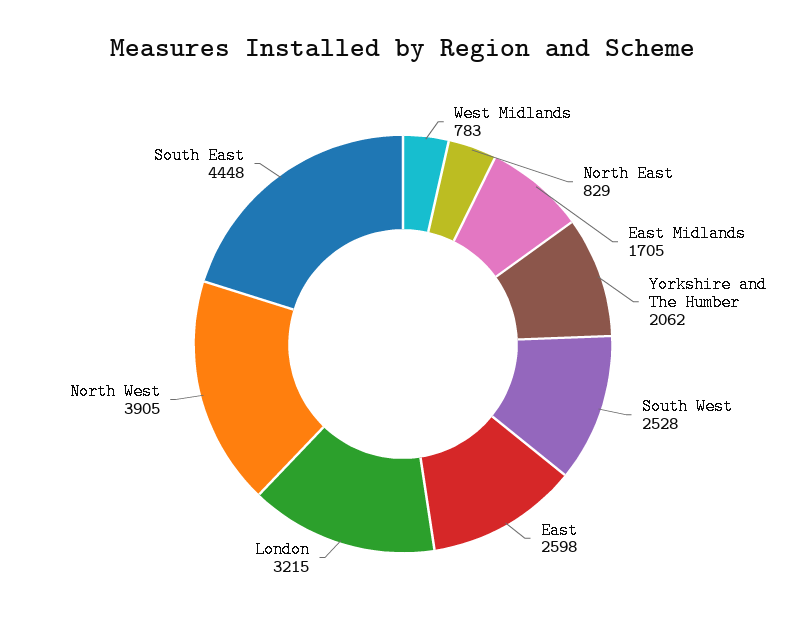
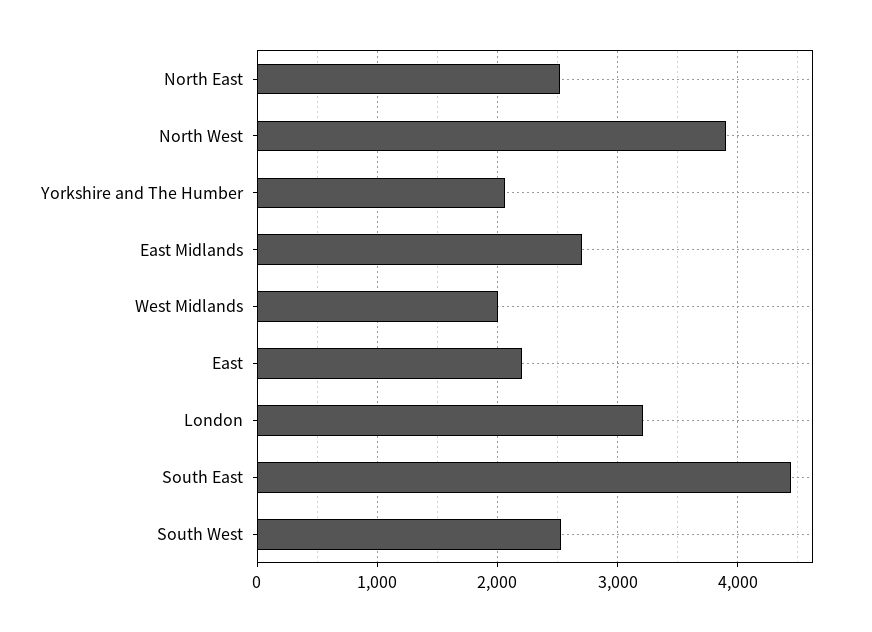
  {
-   "West Midlands": 783,
+   "West Midlands": 2000,
-   "North East": 829,
+   "North East": 2500,
-   "East Midlands": 1705,
+   "East Midlands": 2700,
    "Yorkshire and The Humber": 2062,
    "South West": 2528,
-   "East": 2598,
+   "East": 2200,
    "London": 3215,
    "North West": 3905,
    "South East": 4448
  }

